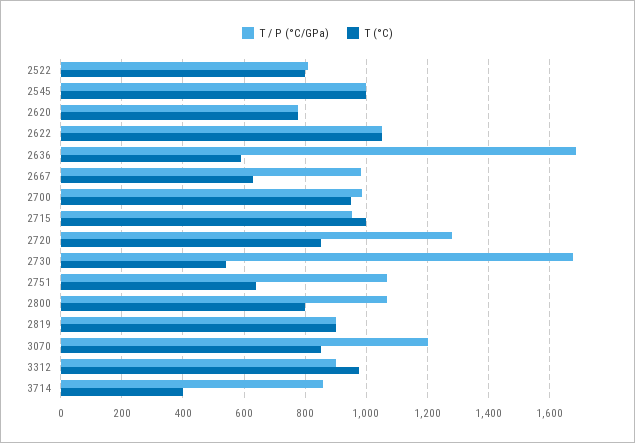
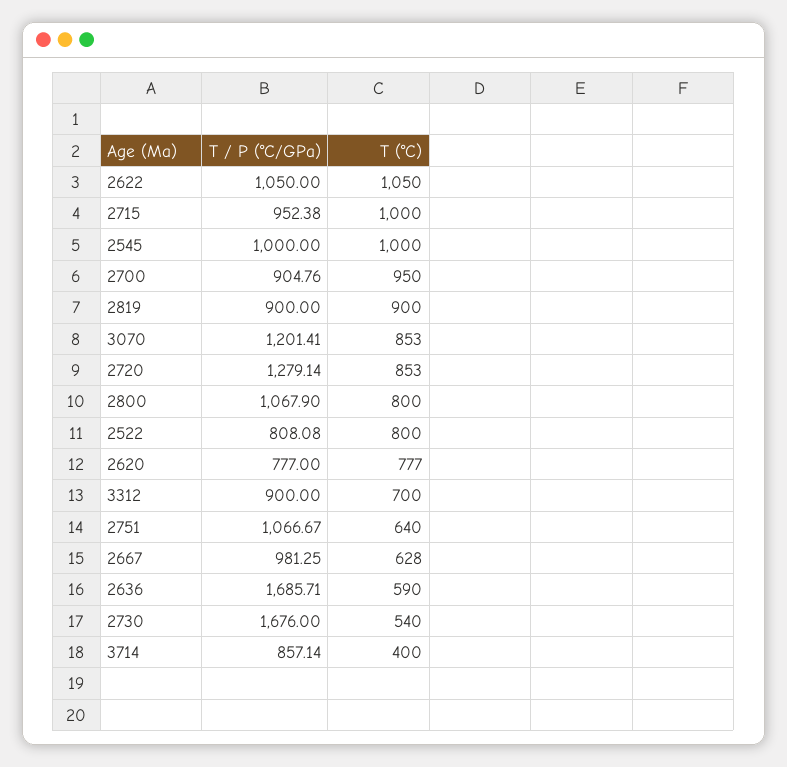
  {
    "T / P (°C/GPa)": {
      "2522": 808.08,
      "2545": 1000,
      "2620": 777,
      "2622": 1050,
      "2636": 1685.71,
      "2667": 981.25,
-     "2700": 980,
+     "2700": 904.76,
      "2715": 952.38,
      "2720": 1279.14,
      "2730": 1676,
      "2751": 1066.67,
      "2800": 1067.9,
      "2819": 900,
      "3070": 1201.41,
      "3312": 900,
      "3714": 857.14
    },
    "T (°C)": {
      "2522": 800,
      "2545": 1000,
      "2620": 777,
      "2622": 1050,
      "2636": 590,
      "2667": 628,
      "2700": 950,
      "2715": 1000,
      "2720": 853,
      "2730": 540,
      "2751": 640,
      "2800": 800,
      "2819": 900,
      "3070": 853,
-     "3312": 980,
+     "3312": 700,
      "3714": 400
    }
  }

